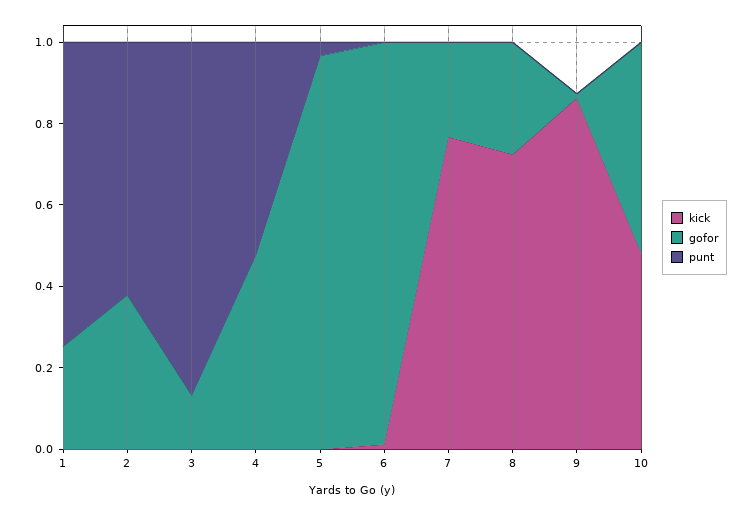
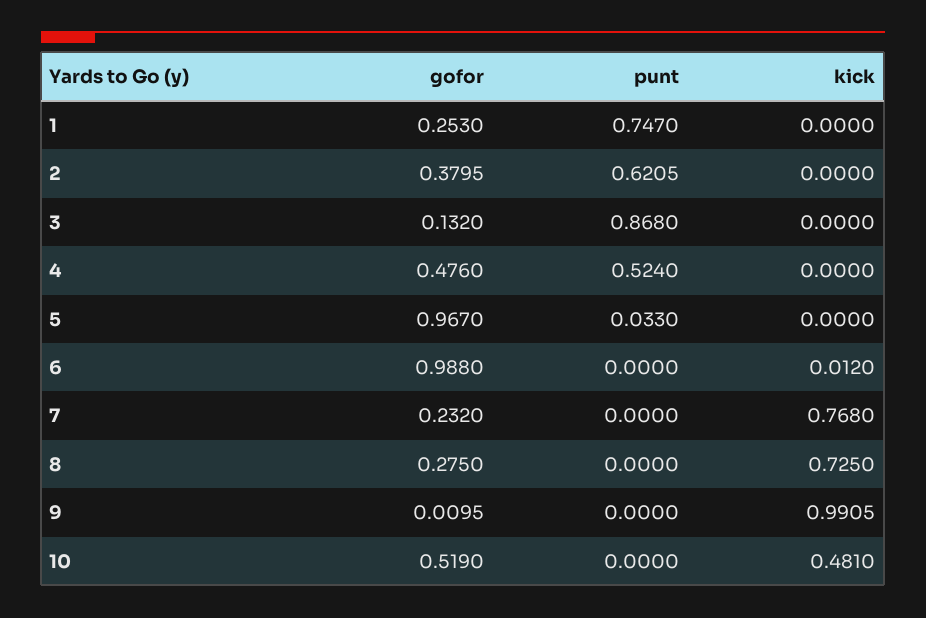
  {
    "kick": {
      "1": 0,
      "2": 0,
      "3": 0,
      "4": 0,
      "5": 0,
      "6": 0.012,
      "7": 0.768,
      "8": 0.725,
-     "9": 0.85,
+     "9": 0.9905,
      "10": 0.481
    },
    "gofor": {
      "1": 0.253,
      "2": 0.3795,
      "3": 0.132,
      "4": 0.476,
      "5": 0.967,
      "6": 0.988,
      "7": 0.232,
      "8": 0.275,
      "9": 0.0095,
      "10": 0.519
    },
    "punt": {
      "1": 0.747,
      "2": 0.6205,
      "3": 0.868,
      "4": 0.524,
      "5": 0.033,
      "6": 0,
      "7": 0,
      "8": 0,
      "9": 0,
      "10": 0
    }
  }

